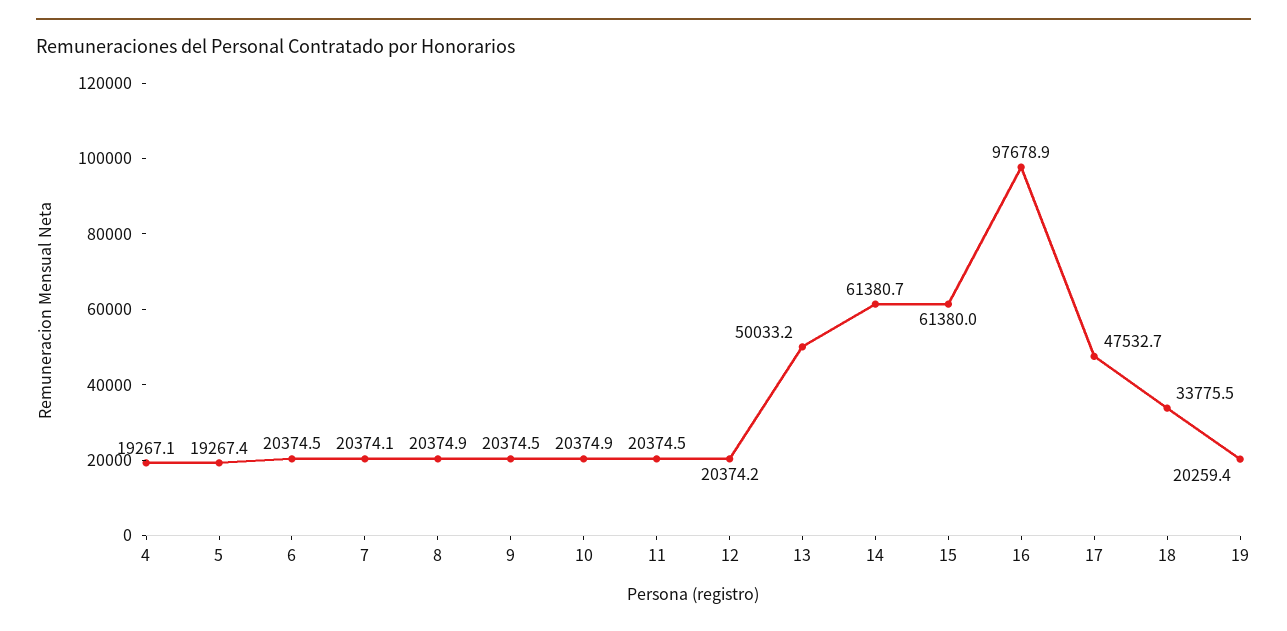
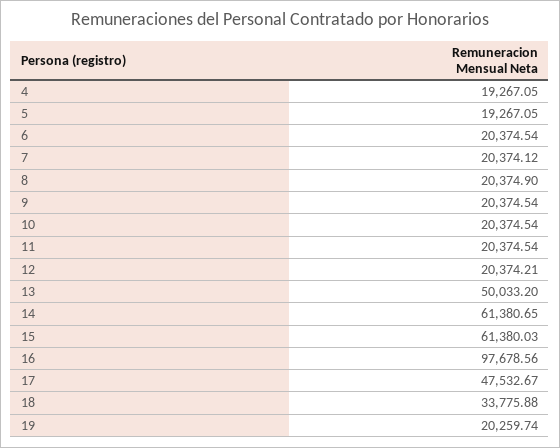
  {
    "4": 19267.05,
-   "5": 19267.4,
+   "5": 19267.05,
    "6": 20374.54,
    "7": 20374.12,
    "8": 20374.9,
    "9": 20374.54,
-   "10": 20374.9,
+   "10": 20374.54,
    "11": 20374.54,
    "12": 20374.21,
    "13": 50033.2,
    "14": 61380.65,
    "15": 61380.03,
-   "16": 97678.9,
+   "16": 97678.56,
    "17": 47532.67,
-   "18": 33775.5,
+   "18": 33775.88,
-   "19": 20259.4
+   "19": 20259.74
  }

